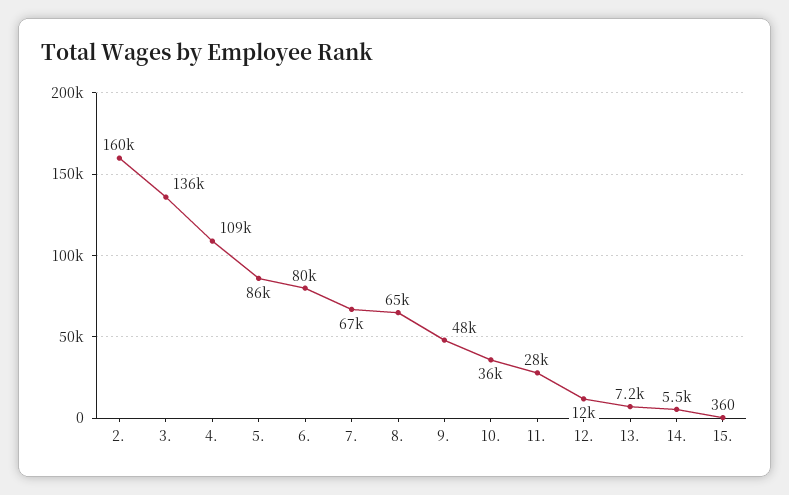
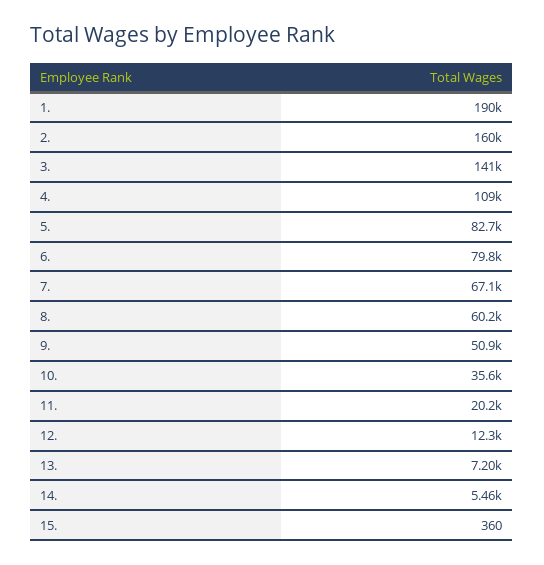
  {
    "2.": 160000,
-   "3.": 136000,
+   "3.": 141000,
    "4.": 109000,
-   "5.": 86000,
+   "5.": 82700,
    "6.": 79800,
    "7.": 67100,
-   "8.": 65000,
+   "8.": 60200,
-   "9.": 48000,
+   "9.": 50900,
    "10.": 35600,
-   "11.": 28000,
+   "11.": 20200,
    "12.": 12300,
    "13.": 7200,
    "14.": 5460,
-   "15.": 360
+   "15.": 360,
+   "1.": 190000
  }

